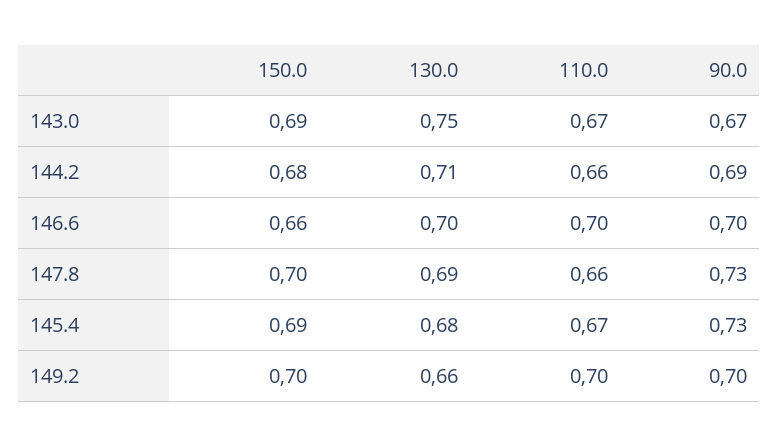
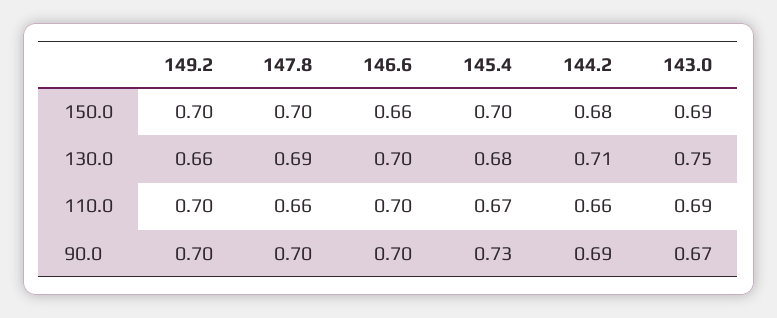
  {
    "150.0": {
      "143.0": 0.69,
      "144.2": 0.68,
      "146.6": 0.66,
      "147.8": 0.7,
-     "145.4": 0.69,
+     "145.4": 0.7,
      "149.2": 0.7
    },
    "130.0": {
      "143.0": 0.75,
      "144.2": 0.71,
      "146.6": 0.7,
      "147.8": 0.69,
      "145.4": 0.68,
      "149.2": 0.66
    },
    "110.0": {
-     "143.0": 0.67,
+     "143.0": 0.69,
      "144.2": 0.66,
      "146.6": 0.7,
      "147.8": 0.66,
      "145.4": 0.67,
      "149.2": 0.7
    },
    "90.0": {
      "143.0": 0.67,
      "144.2": 0.69,
      "146.6": 0.7,
-     "147.8": 0.73,
+     "147.8": 0.7,
      "145.4": 0.73,
      "149.2": 0.7
    }
  }

